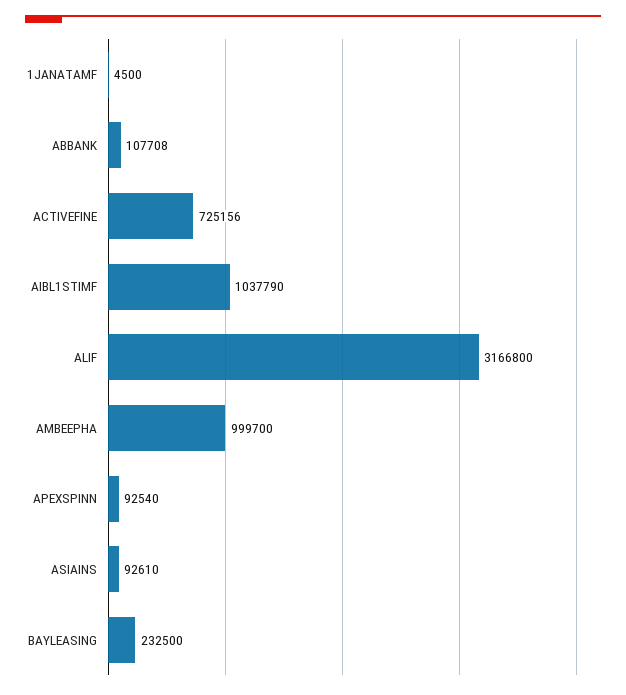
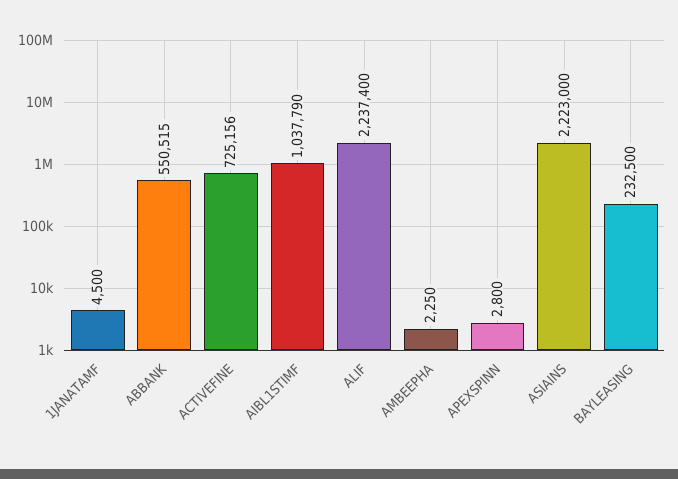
  {
    "1JANATAMF": 4500,
-   "ABBANK": 107708,
+   "ABBANK": 550515,
    "ACTIVEFINE": 725156,
    "AIBL1STIMF": 1037790,
-   "ALIF": 3166800,
+   "ALIF": 2237400,
-   "AMBEEPHA": 999700,
+   "AMBEEPHA": 2250,
-   "APEXSPINN": 92540,
+   "APEXSPINN": 2800,
-   "ASIAINS": 92610,
+   "ASIAINS": 2223000,
    "BAYLEASING": 232500
  }

